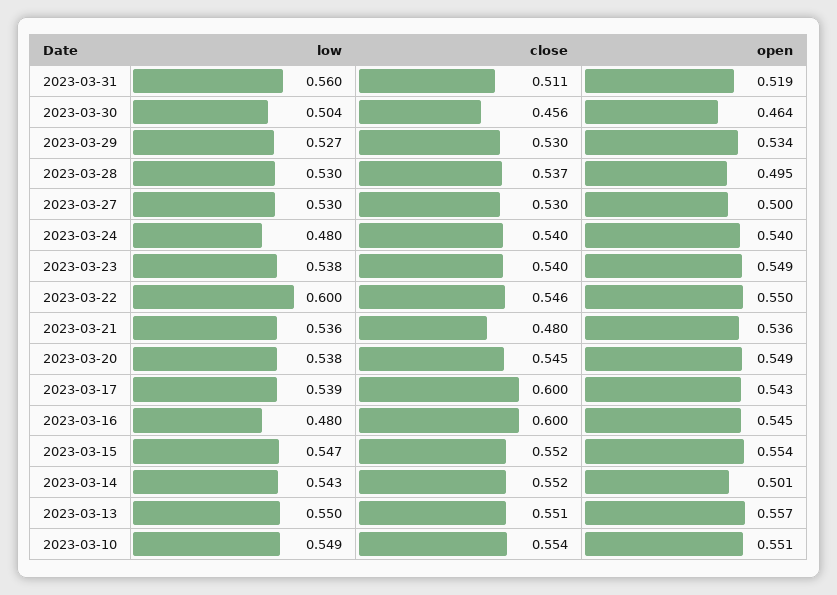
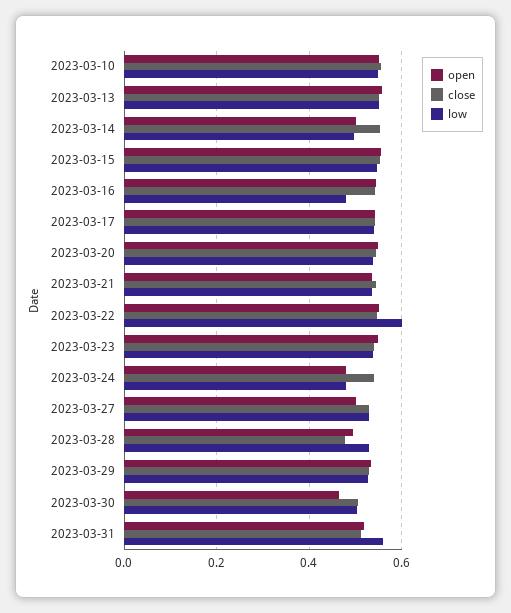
  {
    "low": {
      "2023-03-31": 0.56,
      "2023-03-30": 0.504,
      "2023-03-29": 0.527,
      "2023-03-28": 0.53,
      "2023-03-27": 0.53,
      "2023-03-24": 0.48,
      "2023-03-23": 0.538,
      "2023-03-22": 0.6,
      "2023-03-21": 0.536,
      "2023-03-20": 0.538,
      "2023-03-17": 0.539,
      "2023-03-16": 0.48,
      "2023-03-15": 0.547,
-     "2023-03-14": 0.543,
+     "2023-03-14": 0.5,
      "2023-03-13": 0.55,
      "2023-03-10": 0.549
    },
    "close": {
      "2023-03-31": 0.511,
-     "2023-03-30": 0.456,
+     "2023-03-30": 0.5,
      "2023-03-29": 0.53,
-     "2023-03-28": 0.537,
+     "2023-03-28": 0.48,
      "2023-03-27": 0.53,
      "2023-03-24": 0.54,
      "2023-03-23": 0.54,
      "2023-03-22": 0.546,
-     "2023-03-21": 0.48,
+     "2023-03-21": 0.54,
      "2023-03-20": 0.545,
-     "2023-03-17": 0.6,
+     "2023-03-17": 0.54,
-     "2023-03-16": 0.6,
+     "2023-03-16": 0.54,
      "2023-03-15": 0.552,
      "2023-03-14": 0.552,
      "2023-03-13": 0.551,
      "2023-03-10": 0.554
    },
    "open": {
      "2023-03-31": 0.519,
      "2023-03-30": 0.464,
      "2023-03-29": 0.534,
      "2023-03-28": 0.495,
      "2023-03-27": 0.5,
-     "2023-03-24": 0.54,
+     "2023-03-24": 0.48,
      "2023-03-23": 0.549,
      "2023-03-22": 0.55,
      "2023-03-21": 0.536,
      "2023-03-20": 0.549,
      "2023-03-17": 0.543,
      "2023-03-16": 0.545,
      "2023-03-15": 0.554,
      "2023-03-14": 0.501,
      "2023-03-13": 0.557,
      "2023-03-10": 0.551
    }
  }

